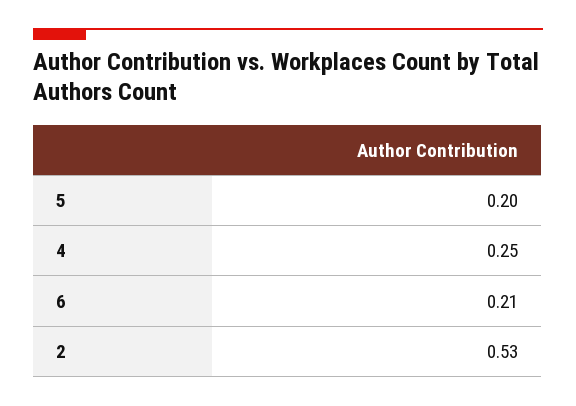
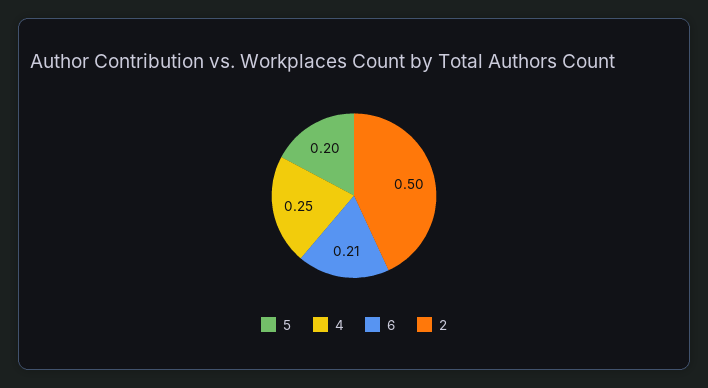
  {
    "5": 0.2,
    "4": 0.25,
    "6": 0.21,
-   "2": 0.53
+   "2": 0.5
  }

